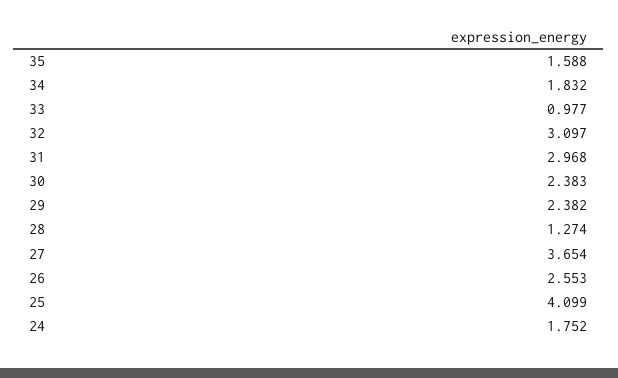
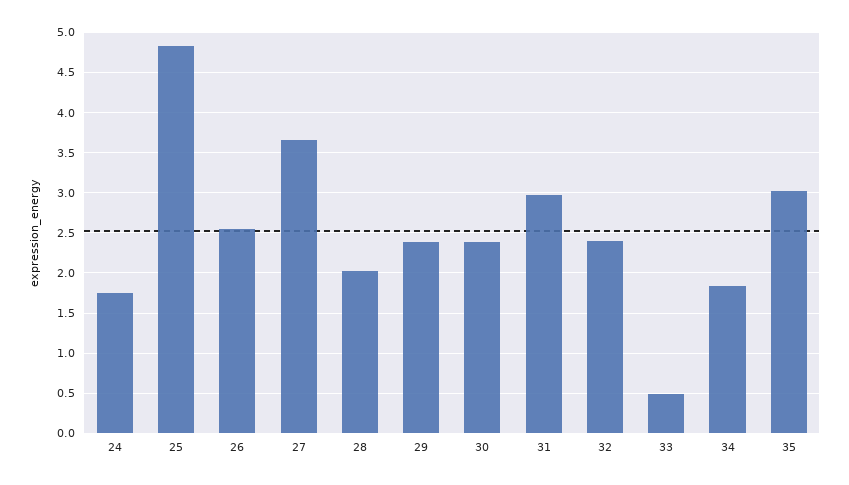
  {
-   "35": 1.588,
+   "35": 3,
    "34": 1.832,
-   "33": 0.977,
+   "33": 0.5,
-   "32": 3.097,
+   "32": 2.4,
    "31": 2.968,
    "30": 2.383,
    "29": 2.382,
-   "28": 1.274,
+   "28": 2,
    "27": 3.654,
    "26": 2.553,
-   "25": 4.099,
+   "25": 4.8,
    "24": 1.752
  }

